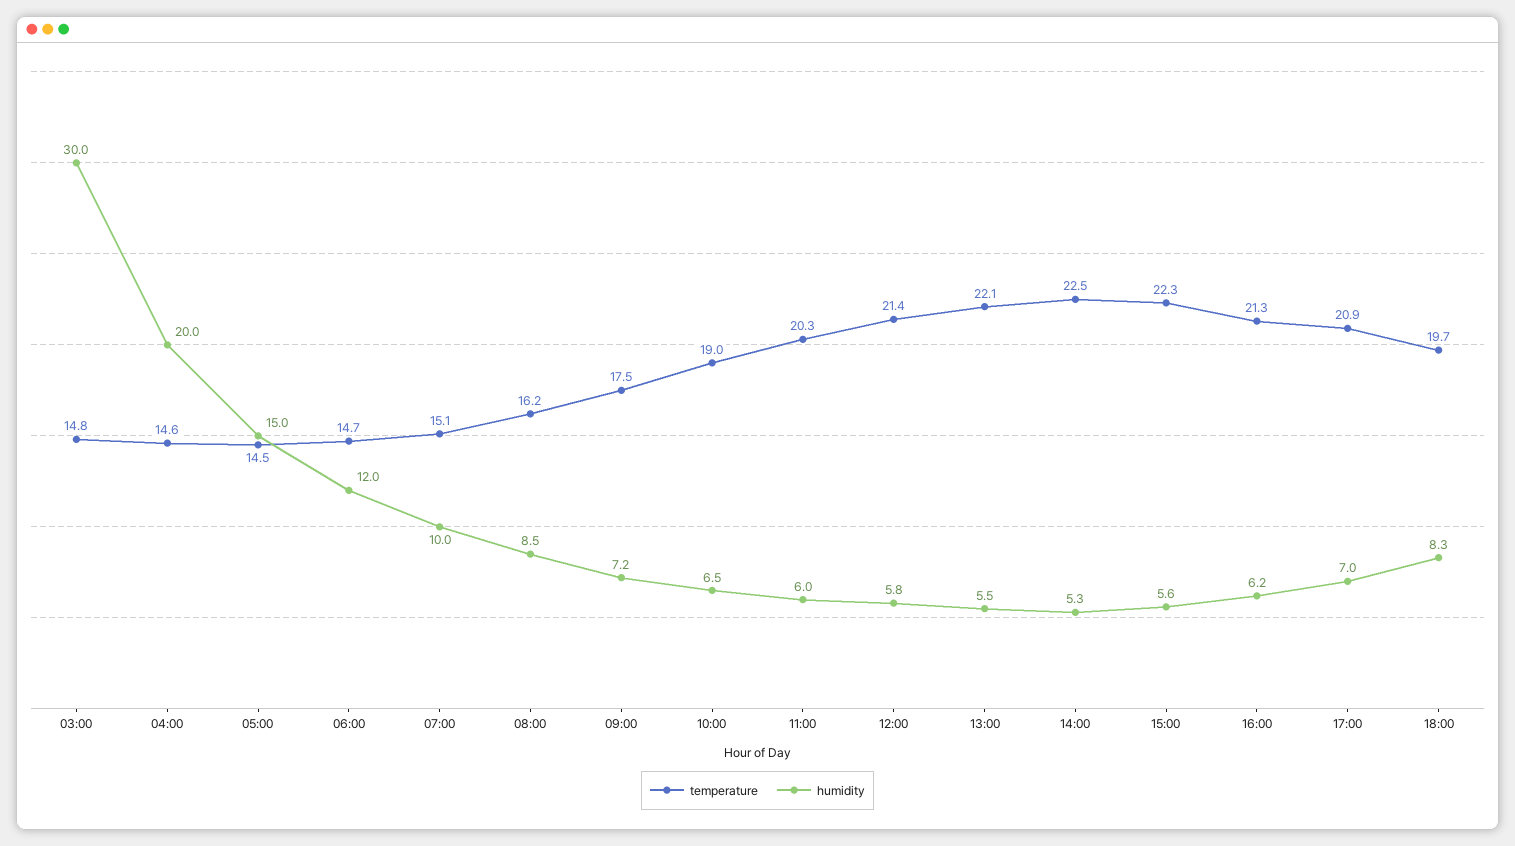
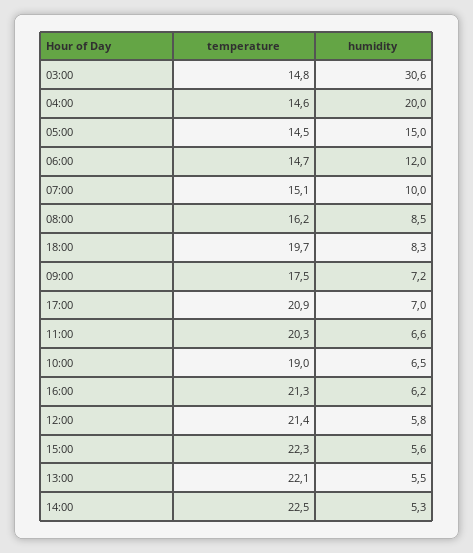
  {
    "temperature": {
      "03:00": 14.8,
      "04:00": 14.6,
      "05:00": 14.5,
      "06:00": 14.7,
      "07:00": 15.1,
      "08:00": 16.2,
      "09:00": 17.5,
      "10:00": 19,
      "11:00": 20.3,
      "12:00": 21.4,
      "13:00": 22.1,
      "14:00": 22.5,
      "15:00": 22.3,
      "16:00": 21.3,
      "17:00": 20.9,
      "18:00": 19.7
    },
    "humidity": {
-     "03:00": 30,
+     "03:00": 30.6,
      "04:00": 20,
      "05:00": 15,
      "06:00": 12,
      "07:00": 10,
      "08:00": 8.5,
      "09:00": 7.2,
      "10:00": 6.5,
-     "11:00": 6,
+     "11:00": 6.6,
      "12:00": 5.8,
      "13:00": 5.5,
      "14:00": 5.3,
      "15:00": 5.6,
      "16:00": 6.2,
      "17:00": 7,
      "18:00": 8.3
    }
  }

